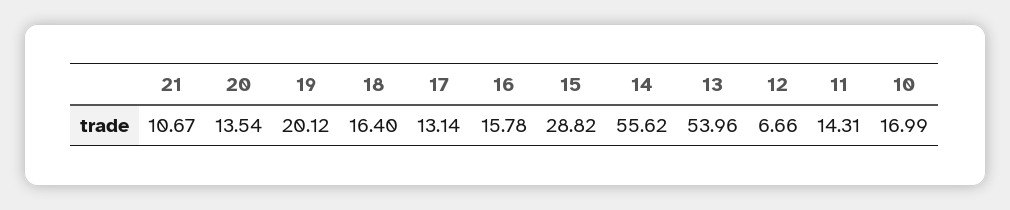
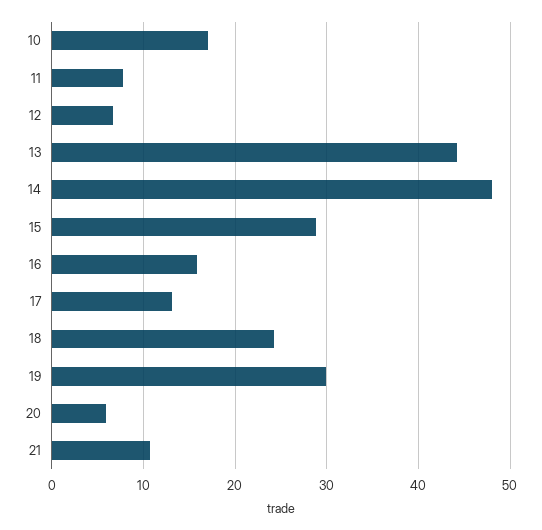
  {
    "21": 10.67,
-   "20": 13.54,
+   "20": 6,
-   "19": 20.12,
+   "19": 30,
-   "18": 16.4,
+   "18": 24,
    "17": 13.14,
    "16": 15.78,
    "15": 28.82,
-   "14": 55.62,
+   "14": 48,
-   "13": 53.96,
+   "13": 44,
    "12": 6.66,
-   "11": 14.31,
+   "11": 8,
    "10": 16.99
  }

